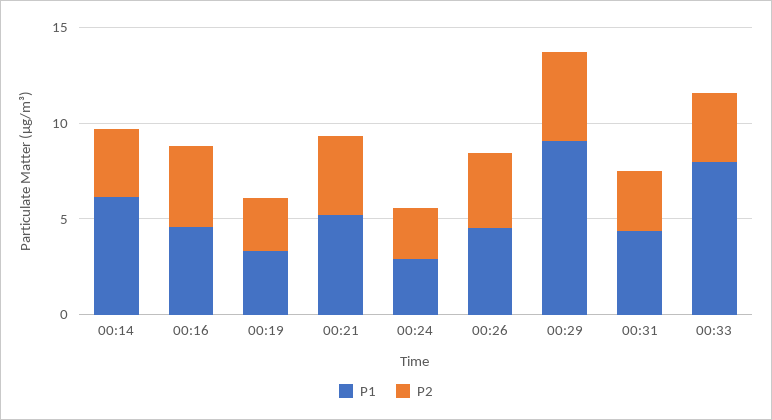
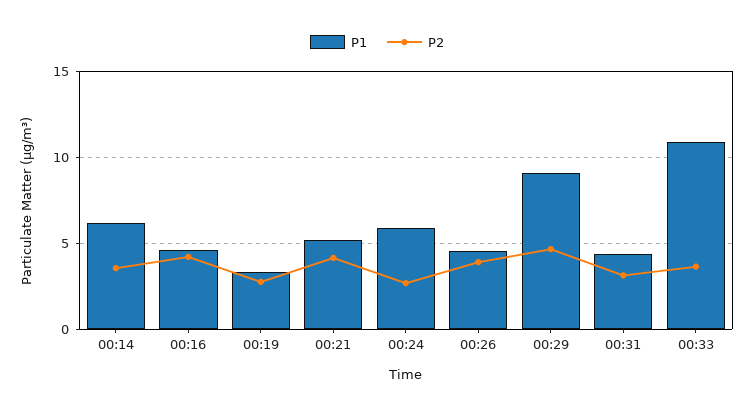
  {
    "P1": {
      "00:14": 6,
      "00:16": 4.5,
      "00:19": 3.5,
      "00:21": 5,
-     "00:24": 3,
+     "00:24": 6,
      "00:26": 4.5,
      "00:29": 9,
      "00:31": 4.5,
-     "00:33": 8
+     "00:33": 11
    },
    "P2": {
      "00:14": 3.5,
      "00:16": 4,
      "00:19": 3,
      "00:21": 4,
      "00:24": 2.5,
      "00:26": 4,
      "00:29": 4.5,
      "00:31": 3,
      "00:33": 3.5
    }
  }

